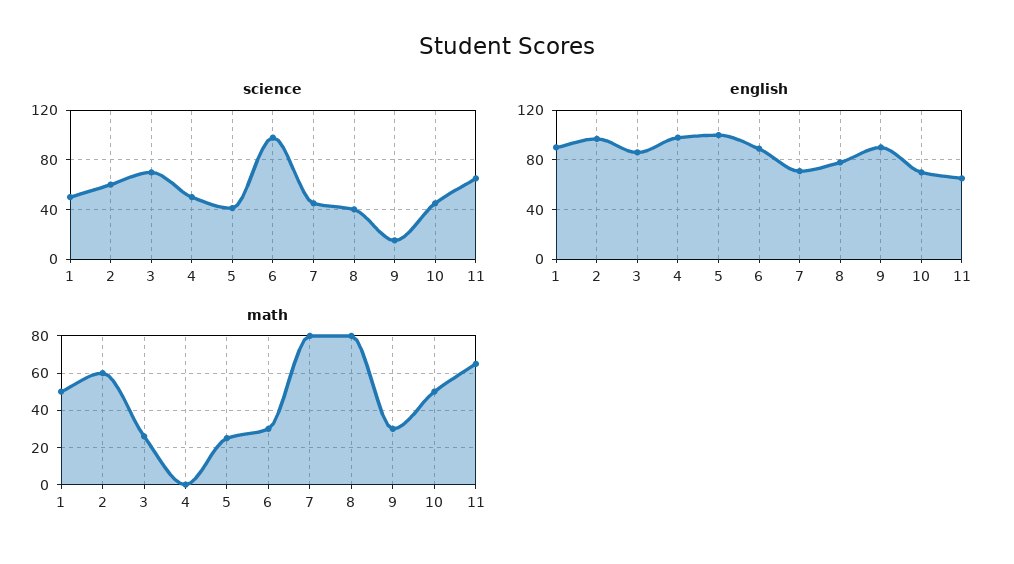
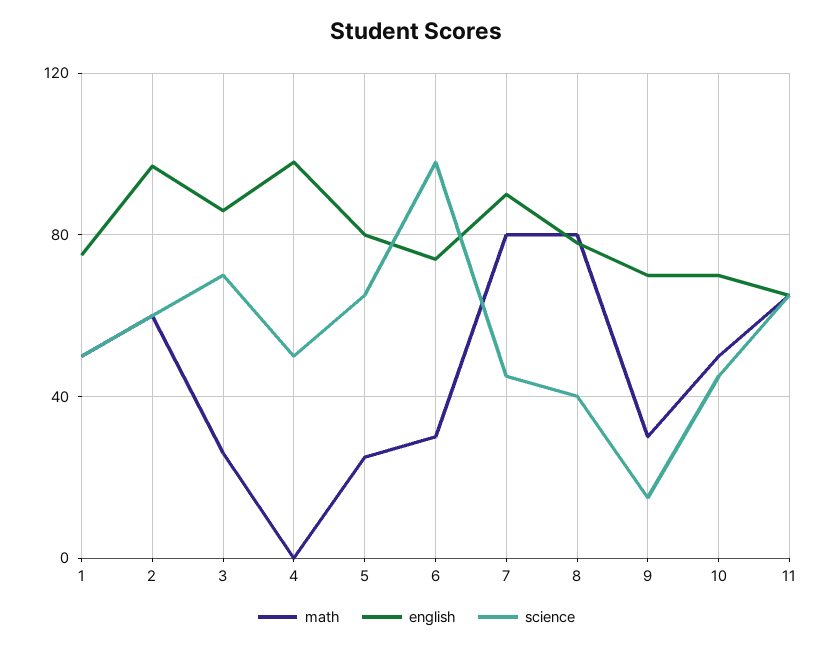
  {
    "science": {
      "1": 50,
      "2": 60,
      "3": 70,
      "4": 50,
-     "5": 40,
+     "5": 65,
      "6": 100,
      "7": 45,
      "8": 40,
      "9": 15,
      "10": 45,
      "11": 65
    },
    "english": {
-     "1": 90,
+     "1": 75,
      "2": 95,
      "3": 85,
      "4": 100,
-     "5": 100,
+     "5": 80,
-     "6": 90,
+     "6": 75,
-     "7": 70,
+     "7": 90,
      "8": 80,
-     "9": 90,
+     "9": 70,
      "10": 70,
      "11": 65
    },
    "math": {
      "1": 50,
      "2": 60,
      "3": 25,
      "4": 0,
      "5": 25,
      "6": 30,
      "7": 80,
      "8": 80,
      "9": 30,
      "10": 50,
      "11": 65
    }
  }

